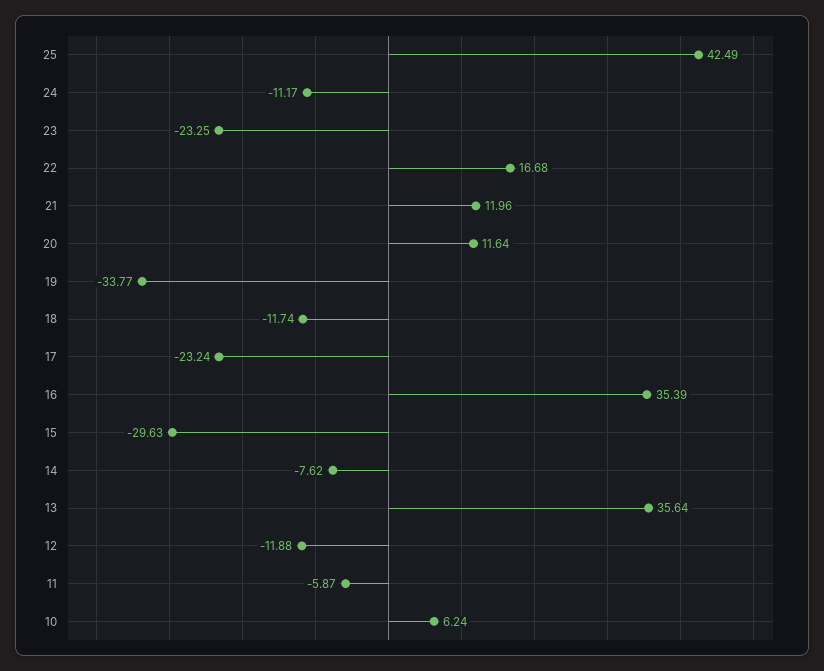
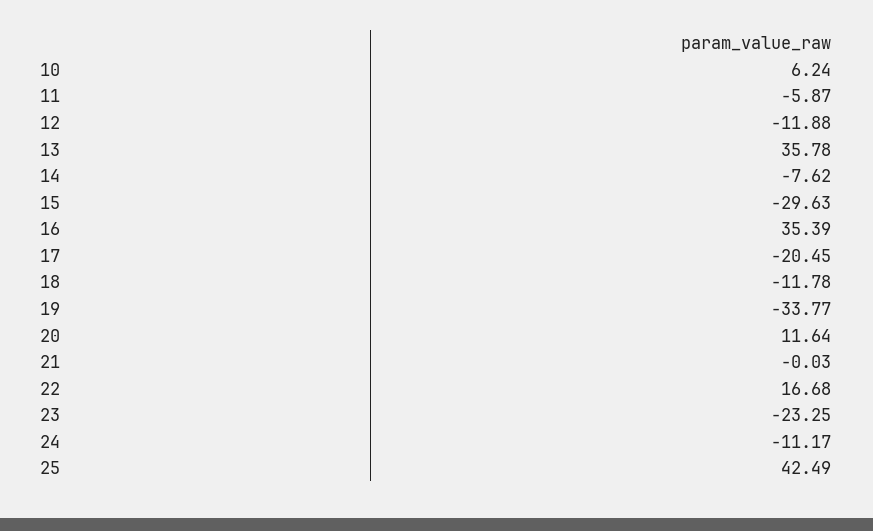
  {
    "25": 42.49,
    "24": -11.17,
    "23": -23.25,
    "22": 16.68,
-   "21": 11.96,
+   "21": -0.03,
    "20": 11.64,
    "19": -33.77,
-   "18": -11.74,
+   "18": -11.78,
-   "17": -23.24,
+   "17": -20.45,
    "16": 35.39,
    "15": -29.63,
    "14": -7.62,
-   "13": 35.64,
+   "13": 35.78,
    "12": -11.88,
    "11": -5.87,
    "10": 6.24
  }

